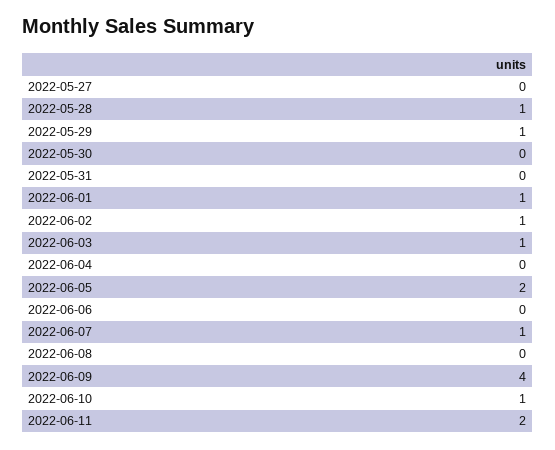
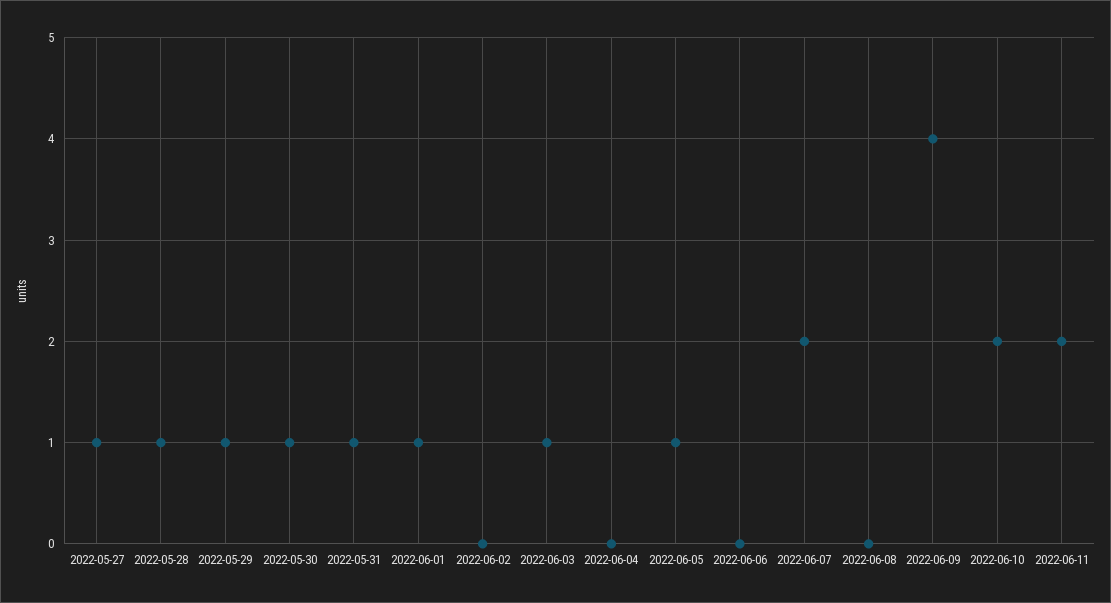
  {
-   "2022-05-27": 0,
+   "2022-05-27": 1,
    "2022-05-28": 1,
    "2022-05-29": 1,
-   "2022-05-30": 0,
+   "2022-05-30": 1,
-   "2022-05-31": 0,
+   "2022-05-31": 1,
    "2022-06-01": 1,
-   "2022-06-02": 1,
+   "2022-06-02": 0,
    "2022-06-03": 1,
    "2022-06-04": 0,
-   "2022-06-05": 2,
+   "2022-06-05": 1,
    "2022-06-06": 0,
-   "2022-06-07": 1,
+   "2022-06-07": 2,
    "2022-06-08": 0,
    "2022-06-09": 4,
-   "2022-06-10": 1,
+   "2022-06-10": 2,
    "2022-06-11": 2
  }

